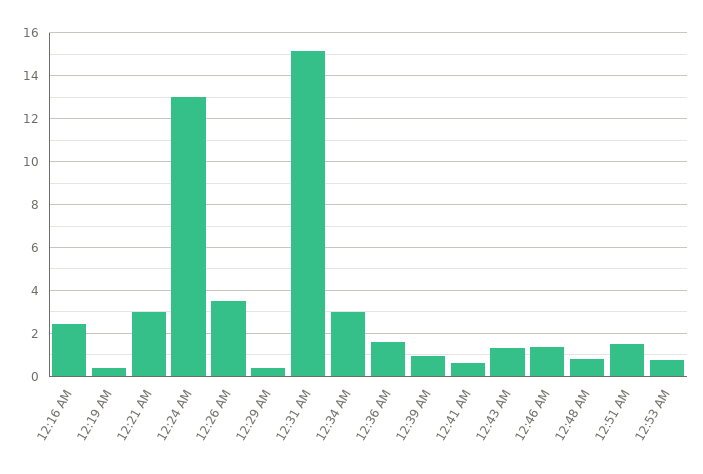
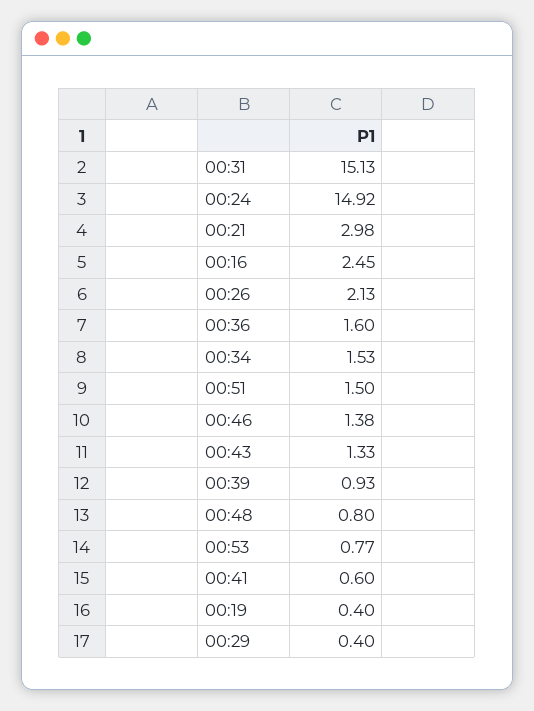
  {
    "12:16 AM": 2.45,
    "12:19 AM": 0.4,
    "12:21 AM": 2.98,
-   "12:24 AM": 13,
+   "12:24 AM": 14.92,
-   "12:26 AM": 3.5,
+   "12:26 AM": 2.13,
    "12:29 AM": 0.4,
    "12:31 AM": 15.13,
-   "12:34 AM": 3,
+   "12:34 AM": 1.53,
    "12:36 AM": 1.6,
    "12:39 AM": 0.93,
    "12:41 AM": 0.6,
    "12:43 AM": 1.33,
    "12:46 AM": 1.38,
    "12:48 AM": 0.8,
    "12:51 AM": 1.5,
    "12:53 AM": 0.77
  }

